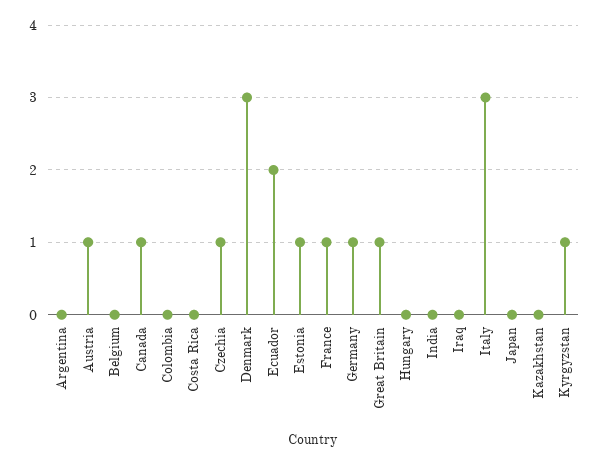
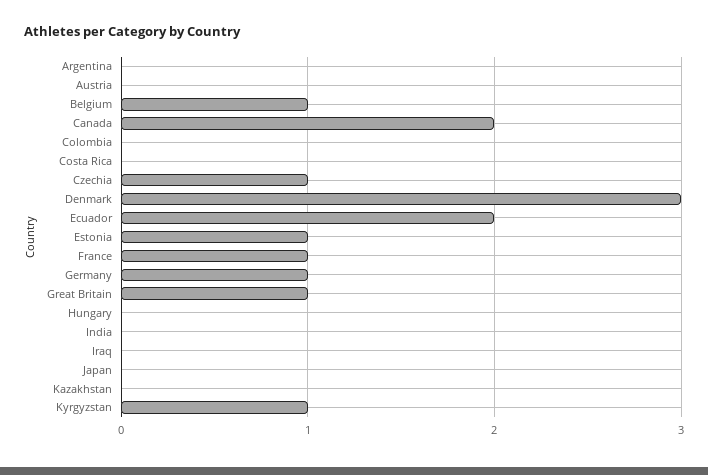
  {
    "Argentina": 0,
-   "Austria": 1,
+   "Austria": 0,
-   "Belgium": 0,
+   "Belgium": 1,
-   "Canada": 1,
+   "Canada": 2,
    "Colombia": 0,
    "Costa Rica": 0,
    "Czechia": 1,
    "Denmark": 3,
    "Ecuador": 2,
    "Estonia": 1,
    "France": 1,
    "Germany": 1,
    "Great Britain": 1,
    "Hungary": 0,
    "India": 0,
    "Iraq": 0,
-   "Italy": 3,
    "Japan": 0,
    "Kazakhstan": 0,
    "Kyrgyzstan": 1
  }

